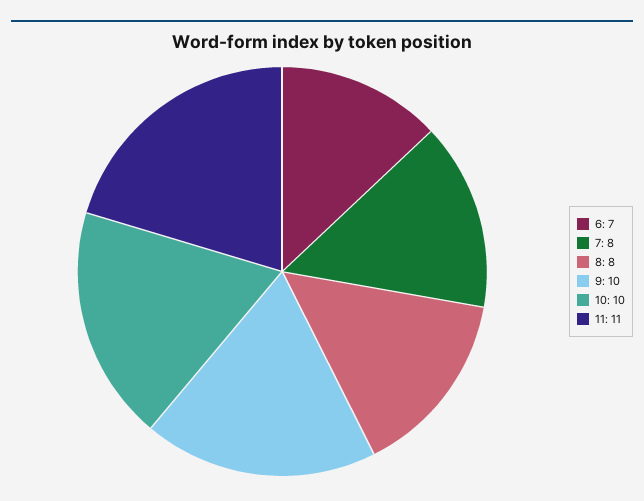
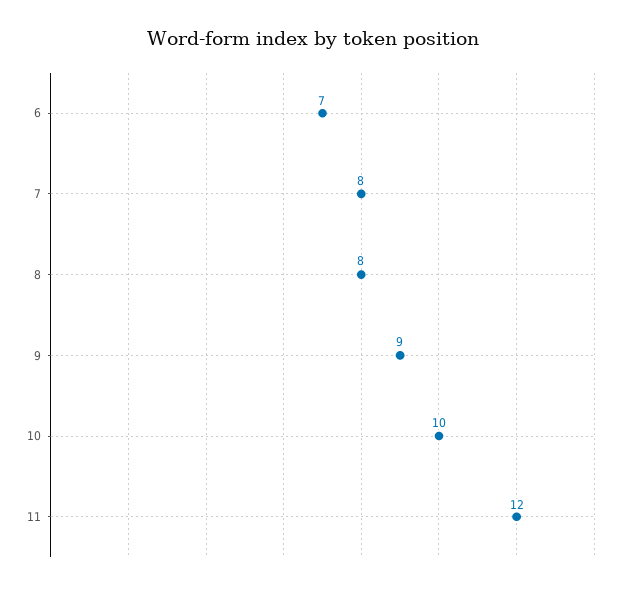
  {
    "6": 7,
    "7": 8,
    "8": 8,
-   "9": 10,
+   "9": 9,
    "10": 10,
-   "11": 11
+   "11": 12
  }

